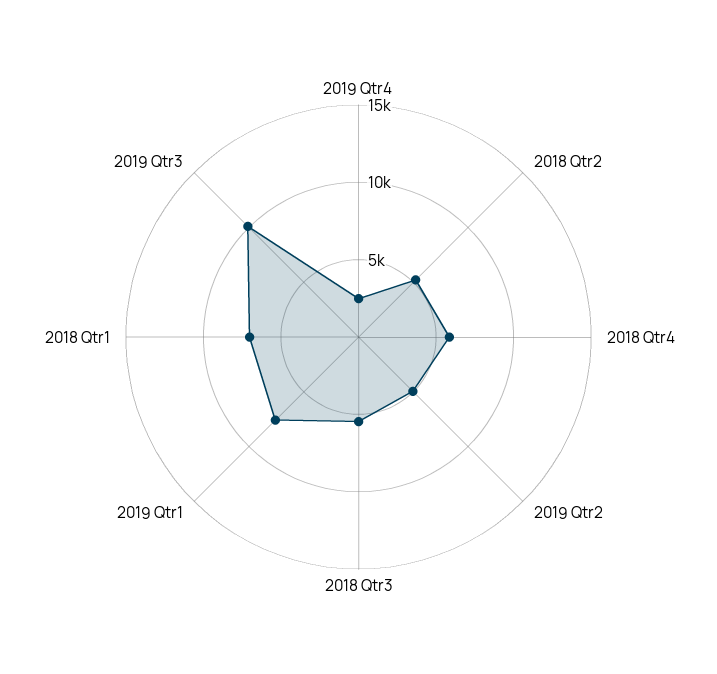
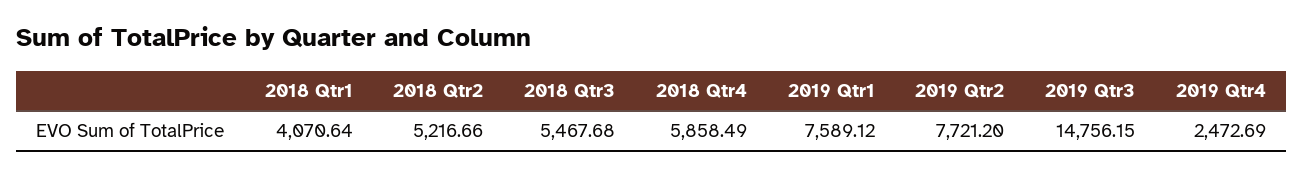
  {
    "2019 Qtr4": 2472.69,
    "2018 Qtr2": 5216.66,
    "2018 Qtr4": 5858.49,
-   "2019 Qtr2": 5000,
+   "2019 Qtr2": 7721.2,
    "2018 Qtr3": 5467.68,
    "2019 Qtr1": 7589.12,
-   "2018 Qtr1": 7000,
+   "2018 Qtr1": 4070.64,
-   "2019 Qtr3": 10000
+   "2019 Qtr3": 14756.15
  }

